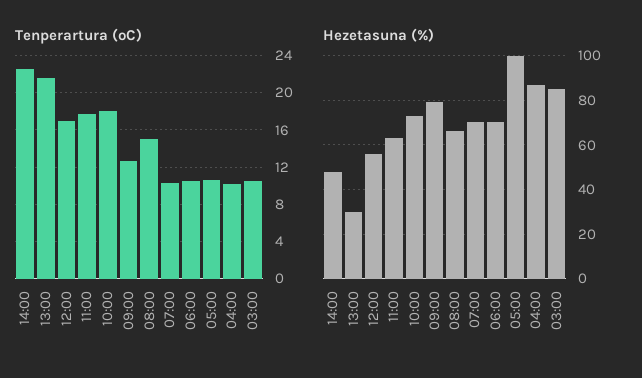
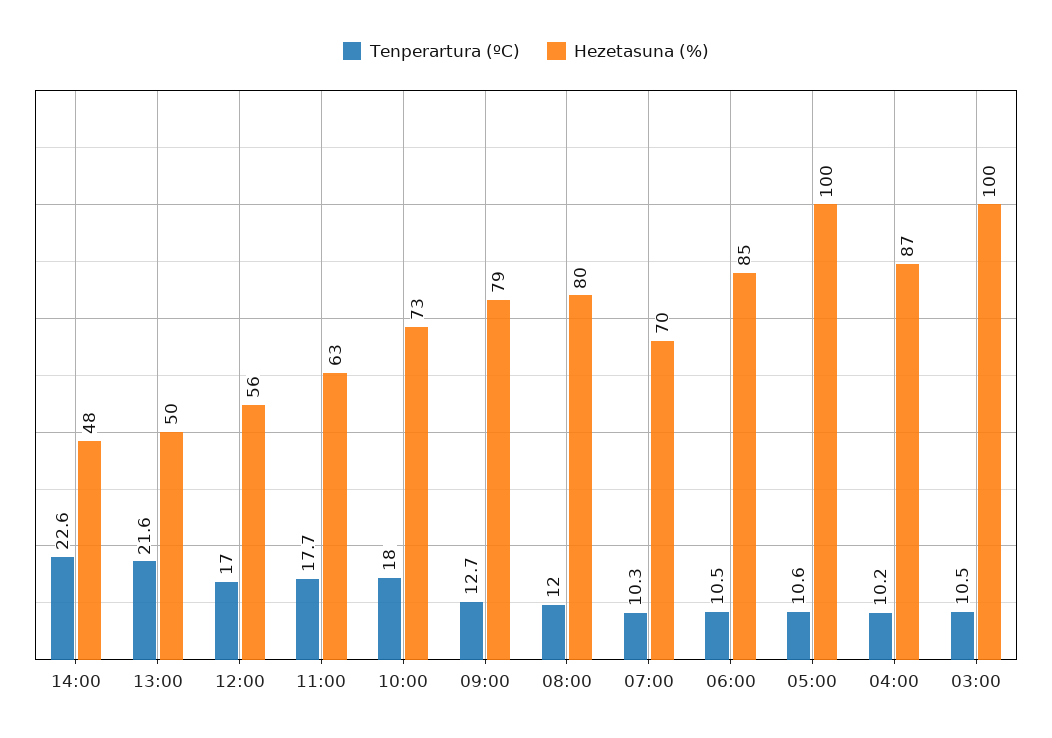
  {
    "Tenperartura (ºC)": {
      "14:00": 22.6,
      "13:00": 21.6,
      "12:00": 17,
      "11:00": 17.7,
      "10:00": 18,
      "09:00": 12.7,
-     "08:00": 15,
+     "08:00": 12,
      "07:00": 10.3,
      "06:00": 10.5,
      "05:00": 10.6,
      "04:00": 10.2,
      "03:00": 10.5
    },
    "Hezetasuna (%)": {
      "14:00": 48,
-     "13:00": 30,
+     "13:00": 50,
      "12:00": 56,
      "11:00": 63,
      "10:00": 73,
      "09:00": 79,
-     "08:00": 65,
+     "08:00": 80,
      "07:00": 70,
-     "06:00": 70,
+     "06:00": 85,
      "05:00": 100,
      "04:00": 87,
-     "03:00": 85
+     "03:00": 100
    }
  }

